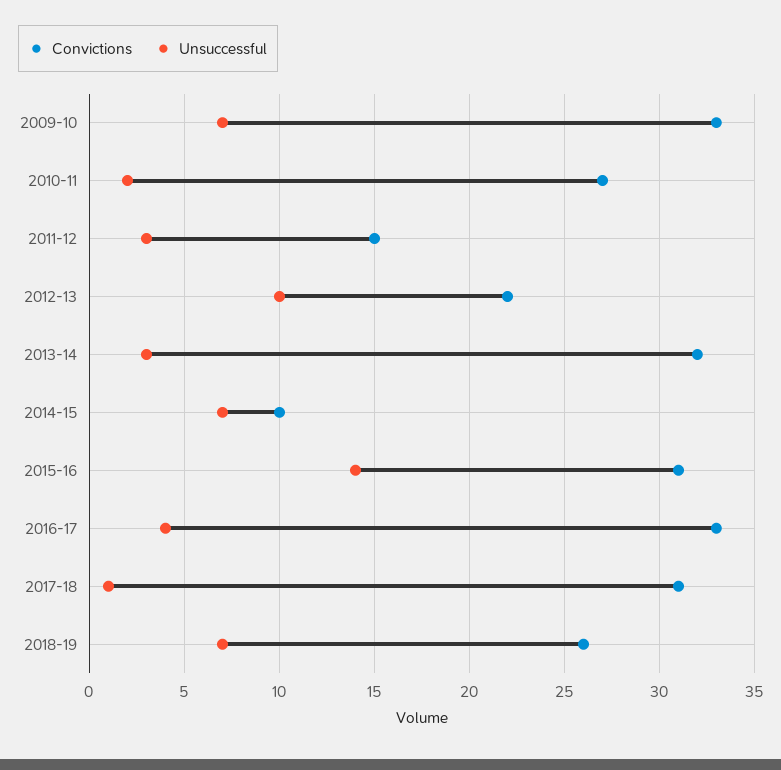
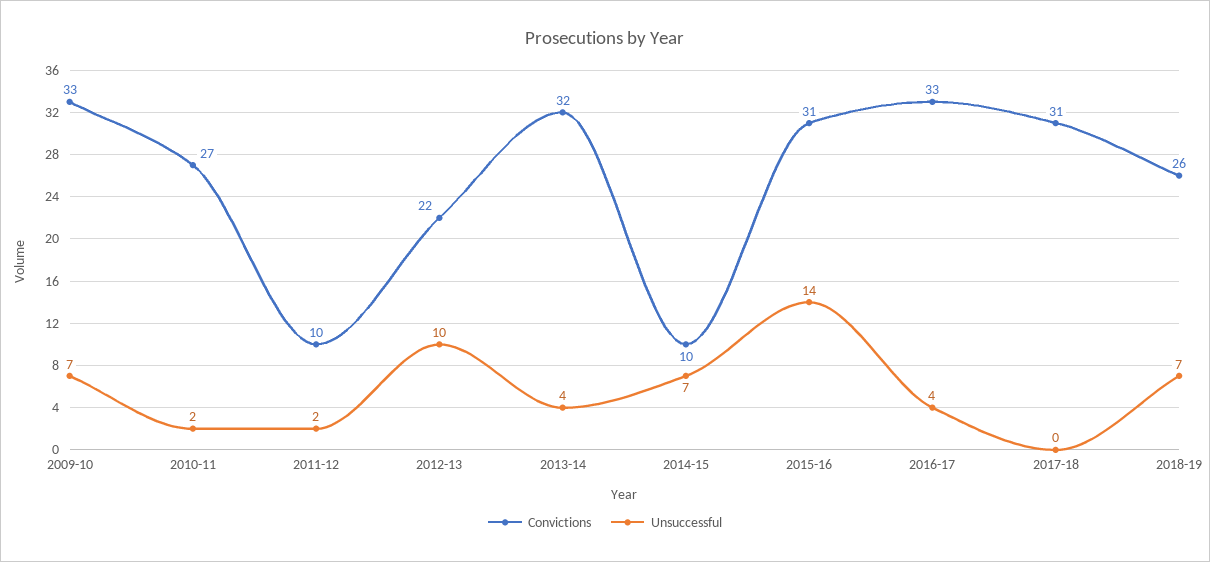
  {
    "Convictions": {
      "2009-10": 33,
      "2010-11": 27,
-     "2011-12": 15,
+     "2011-12": 10,
      "2012-13": 22,
      "2013-14": 32,
      "2014-15": 10,
      "2015-16": 31,
      "2016-17": 33,
      "2017-18": 31,
      "2018-19": 26
    },
    "Unsuccessful": {
      "2009-10": 7,
      "2010-11": 2,
-     "2011-12": 3,
+     "2011-12": 2,
      "2012-13": 10,
-     "2013-14": 3,
+     "2013-14": 4,
      "2014-15": 7,
      "2015-16": 14,
      "2016-17": 4,
-     "2017-18": 1,
+     "2017-18": 0,
      "2018-19": 7
    }
  }

